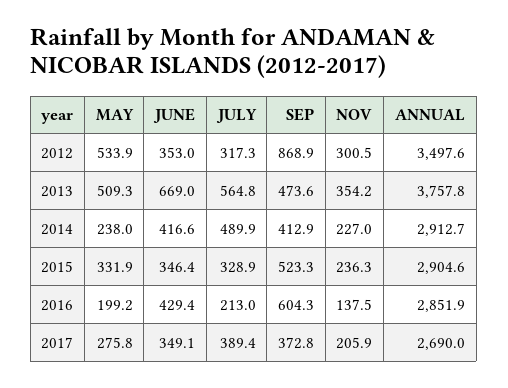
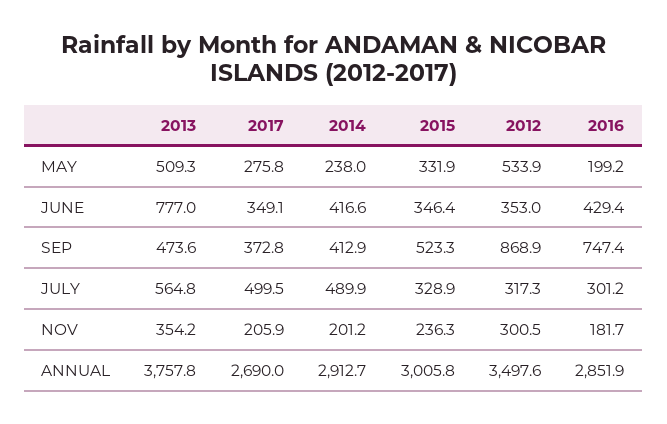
  {
    "MAY": {
      "2012": 533.9,
      "2013": 509.3,
      "2014": 238,
      "2015": 331.9,
      "2016": 199.2,
      "2017": 275.8
    },
    "JUNE": {
      "2012": 353,
-     "2013": 669,
+     "2013": 777,
      "2014": 416.6,
      "2015": 346.4,
      "2016": 429.4,
      "2017": 349.1
    },
    "JULY": {
      "2012": 317.3,
      "2013": 564.8,
      "2014": 489.9,
      "2015": 328.9,
-     "2016": 213,
+     "2016": 301.2,
-     "2017": 389.4
+     "2017": 499.5
    },
    "SEP": {
      "2012": 868.9,
      "2013": 473.6,
      "2014": 412.9,
      "2015": 523.3,
-     "2016": 604.3,
+     "2016": 747.4,
      "2017": 372.8
    },
    "NOV": {
      "2012": 300.5,
      "2013": 354.2,
-     "2014": 227,
+     "2014": 201.2,
      "2015": 236.3,
-     "2016": 137.5,
+     "2016": 181.7,
      "2017": 205.9
    },
    "ANNUAL": {
      "2012": 3497.6,
      "2013": 3757.8,
      "2014": 2912.7,
-     "2015": 2904.6,
+     "2015": 3005.8,
      "2016": 2851.9,
      "2017": 2690
    }
  }

